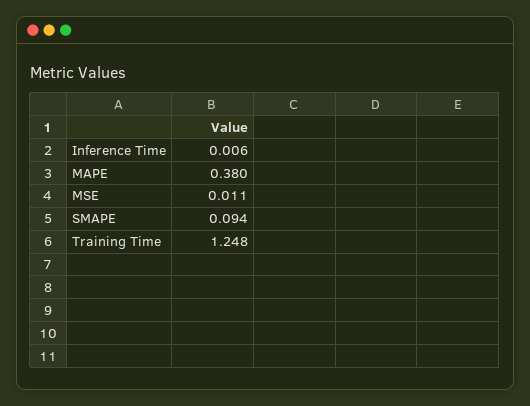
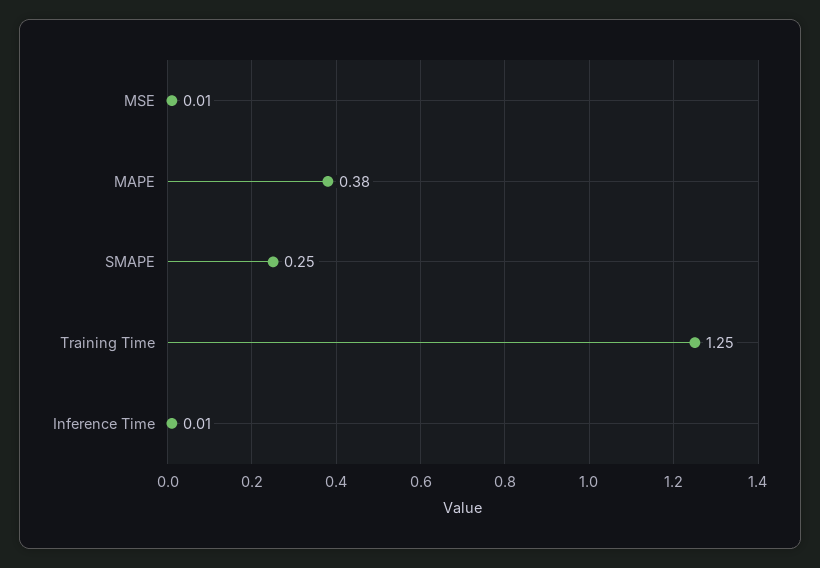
  {
    "Inference Time": 0.006,
    "MAPE": 0.38,
    "MSE": 0.011,
-   "SMAPE": 0.094,
+   "SMAPE": 0.25,
    "Training Time": 1.248
  }

